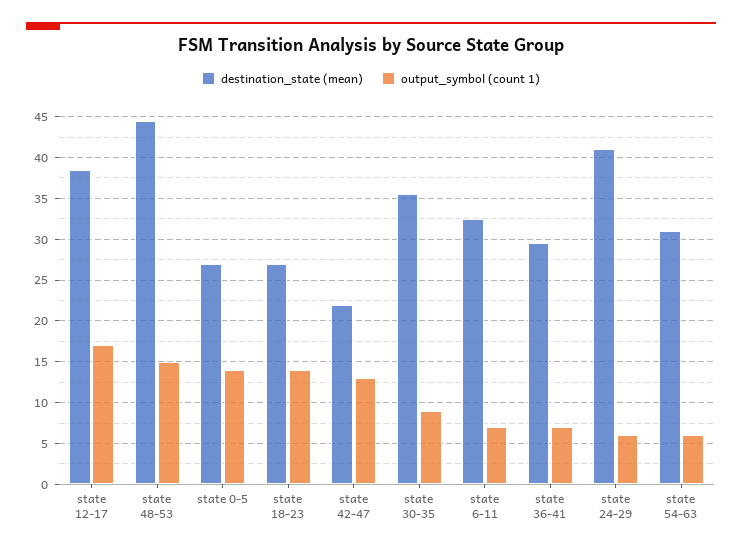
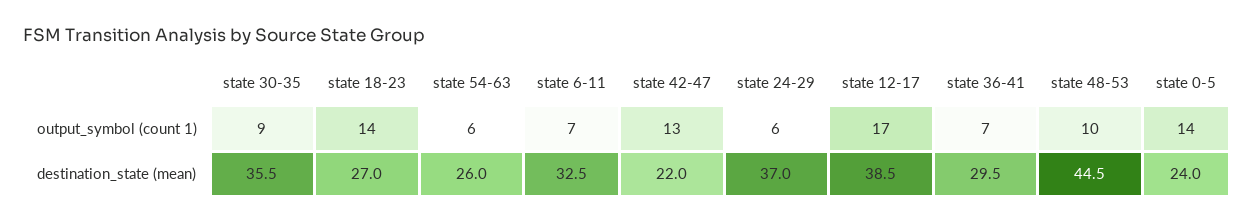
  {
    "destination_state (mean)": {
      "state 12-17": 38.5,
      "state 48-53": 44.5,
-     "state 0-5": 27,
+     "state 0-5": 24,
      "state 18-23": 27,
      "state 42-47": 22,
      "state 30-35": 35.5,
      "state 6-11": 32.5,
      "state 36-41": 29.5,
-     "state 24-29": 41,
+     "state 24-29": 37,
-     "state 54-63": 31
+     "state 54-63": 26
    },
    "output_symbol (count 1)": {
      "state 12-17": 17,
-     "state 48-53": 15,
+     "state 48-53": 10,
      "state 0-5": 14,
      "state 18-23": 14,
      "state 42-47": 13,
      "state 30-35": 9,
      "state 6-11": 7,
      "state 36-41": 7,
      "state 24-29": 6,
      "state 54-63": 6
    }
  }

